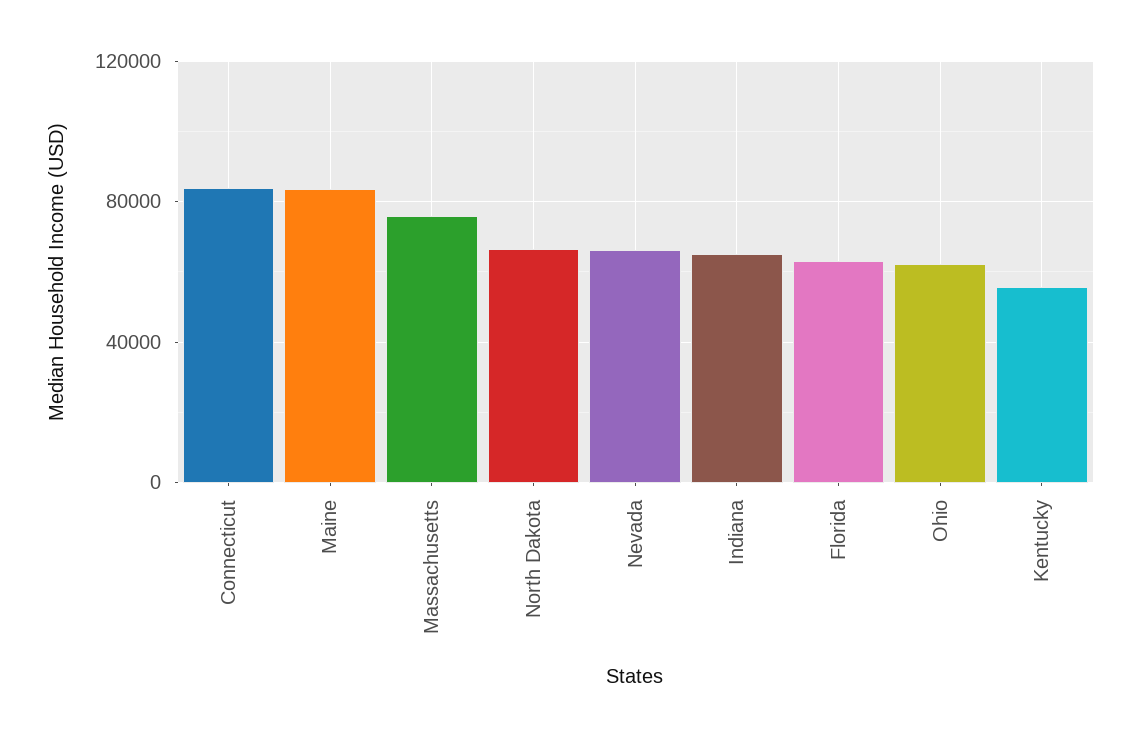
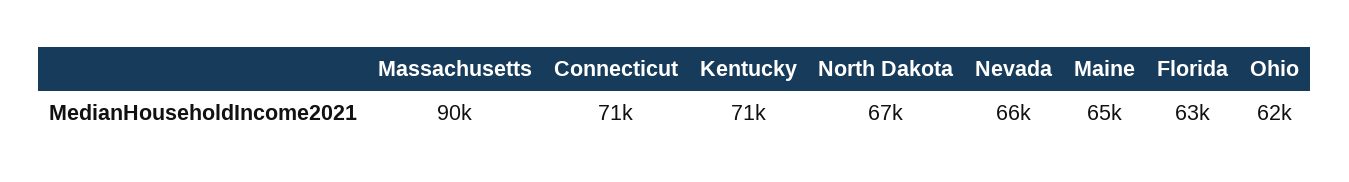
  {
-   "Connecticut": 85000,
+   "Connecticut": 71000,
-   "Maine": 85000,
+   "Maine": 65000,
-   "Massachusetts": 75000,
+   "Massachusetts": 90000,
    "North Dakota": 67000,
    "Nevada": 66000,
-   "Indiana": 65000,
    "Florida": 63000,
    "Ohio": 62000,
-   "Kentucky": 55000
+   "Kentucky": 71000
  }

